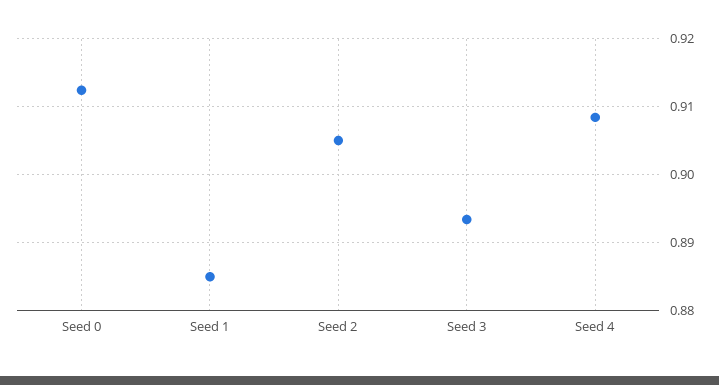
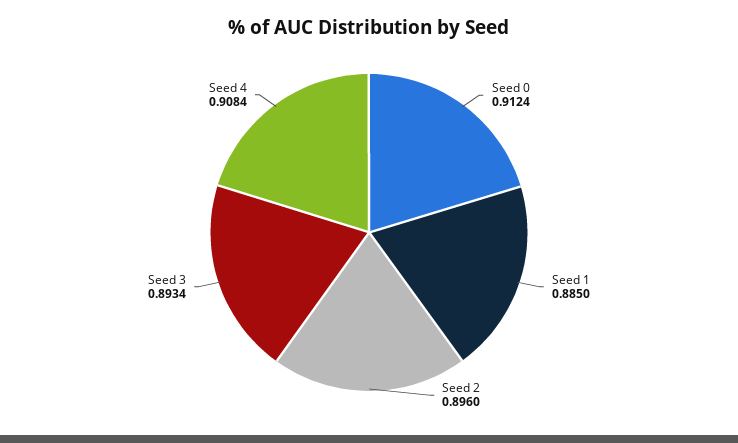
  {
    "Seed 0": 0.9124,
    "Seed 1": 0.885,
-   "Seed 2": 0.905,
+   "Seed 2": 0.896,
    "Seed 3": 0.8934,
    "Seed 4": 0.9084
  }

